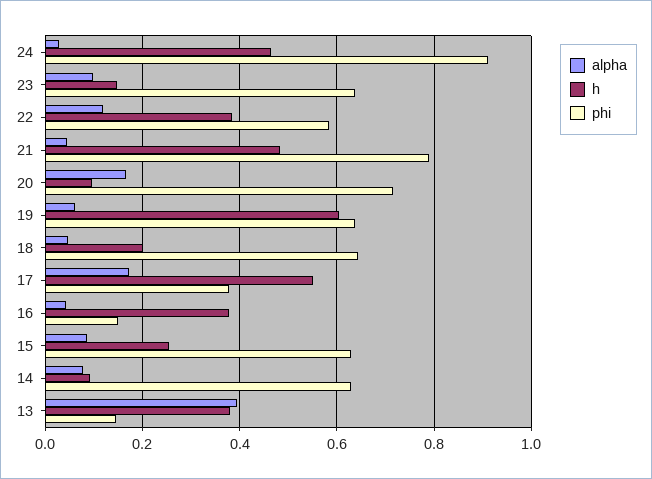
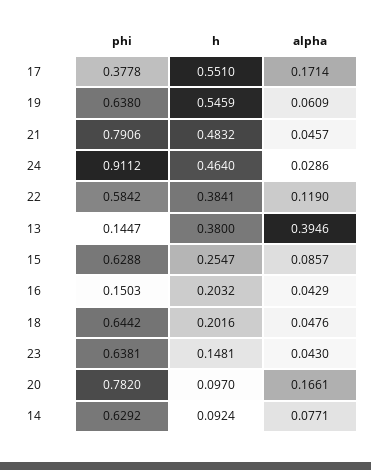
  {
    "alpha": {
      "24": 0.0286,
-     "23": 0.1,
+     "23": 0.043,
      "22": 0.119,
      "21": 0.0457,
      "20": 0.1661,
      "19": 0.0609,
      "18": 0.0476,
      "17": 0.1714,
      "16": 0.0429,
      "15": 0.0857,
      "14": 0.0771,
      "13": 0.3946
    },
    "h": {
      "24": 0.464,
      "23": 0.1481,
      "22": 0.3841,
      "21": 0.4832,
      "20": 0.097,
-     "19": 0.6,
+     "19": 0.5459,
      "18": 0.2016,
      "17": 0.551,
-     "16": 0.38,
+     "16": 0.2032,
      "15": 0.2547,
      "14": 0.0924,
      "13": 0.38
    },
    "phi": {
      "24": 0.9112,
      "23": 0.6381,
      "22": 0.5842,
      "21": 0.7906,
-     "20": 0.72,
+     "20": 0.782,
      "19": 0.638,
      "18": 0.6442,
      "17": 0.3778,
      "16": 0.1503,
      "15": 0.6288,
      "14": 0.6292,
      "13": 0.1447
    }
  }

